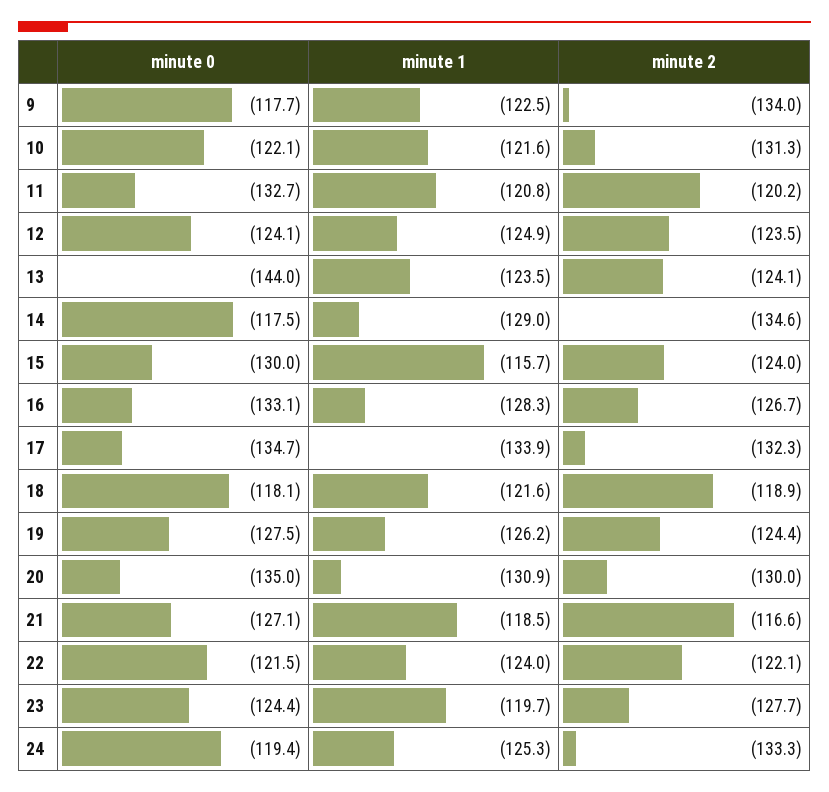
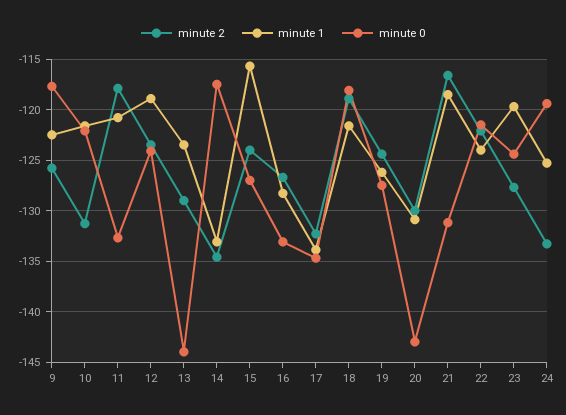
  {
    "minute 0": {
      "9": -117.7,
      "10": -122.1,
      "11": -132.7,
      "12": -124.1,
      "13": -144,
      "14": -117.5,
-     "15": -130,
+     "15": -127,
      "16": -133.1,
      "17": -134.7,
      "18": -118.1,
      "19": -127.5,
-     "20": -135,
+     "20": -143,
-     "21": -127.1,
+     "21": -131,
      "22": -121.5,
      "23": -124.4,
      "24": -119.4
    },
    "minute 1": {
      "9": -122.5,
      "10": -121.6,
      "11": -120.8,
-     "12": -124.9,
+     "12": -119,
      "13": -123.5,
-     "14": -129,
+     "14": -133,
      "15": -115.7,
      "16": -128.3,
      "17": -133.9,
      "18": -121.6,
      "19": -126.2,
      "20": -130.9,
      "21": -118.5,
      "22": -124,
      "23": -119.7,
      "24": -125.3
    },
    "minute 2": {
-     "9": -134,
+     "9": -126,
      "10": -131.3,
-     "11": -120.2,
+     "11": -118,
      "12": -123.5,
-     "13": -124.1,
+     "13": -129,
      "14": -134.6,
      "15": -124,
      "16": -126.7,
      "17": -132.3,
      "18": -118.9,
      "19": -124.4,
      "20": -130,
      "21": -116.6,
      "22": -122.1,
      "23": -127.7,
      "24": -133.3
    }
  }

